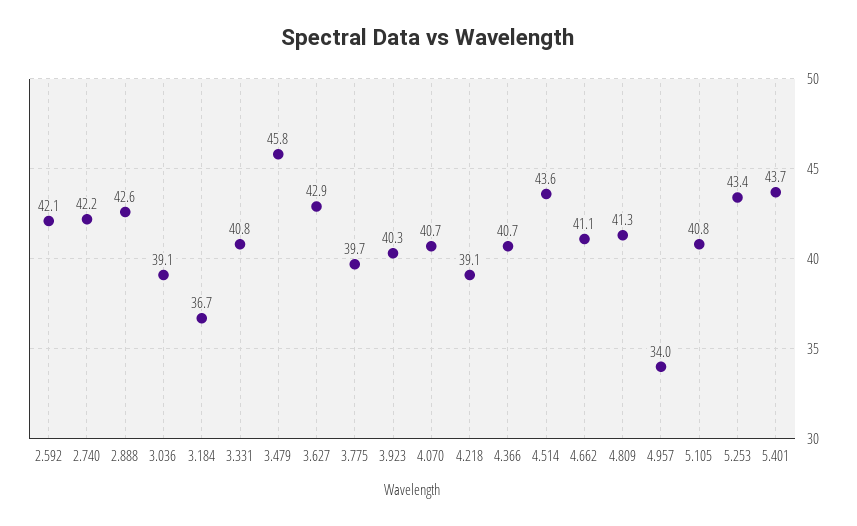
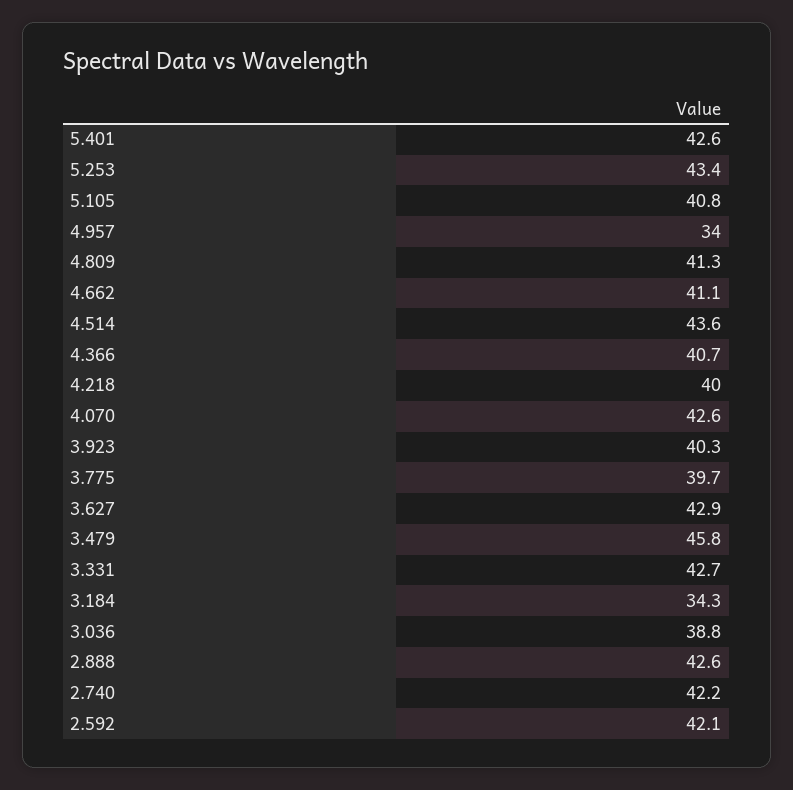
  {
    "2.592": 42.1,
    "2.740": 42.2,
    "2.888": 42.6,
-   "3.036": 39.1,
+   "3.036": 38.8,
-   "3.184": 36.7,
+   "3.184": 34.3,
-   "3.331": 40.8,
+   "3.331": 42.7,
    "3.479": 45.8,
    "3.627": 42.9,
    "3.775": 39.7,
    "3.923": 40.3,
-   "4.070": 40.7,
+   "4.070": 42.6,
-   "4.218": 39.1,
+   "4.218": 40,
    "4.366": 40.7,
    "4.514": 43.6,
    "4.662": 41.1,
    "4.809": 41.3,
    "4.957": 34,
    "5.105": 40.8,
    "5.253": 43.4,
-   "5.401": 43.7
+   "5.401": 42.6
  }

